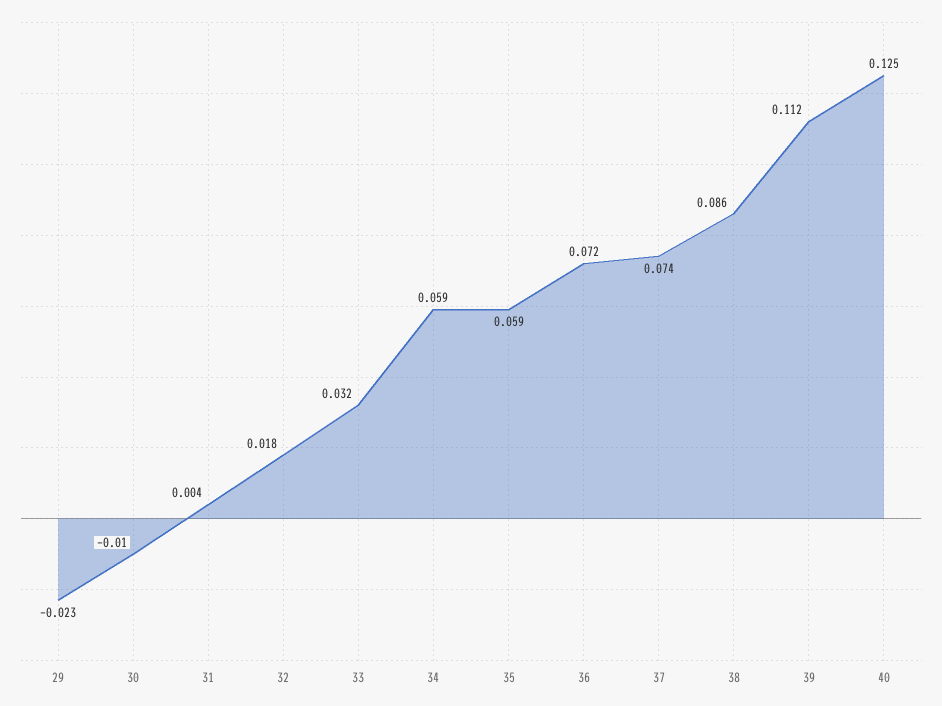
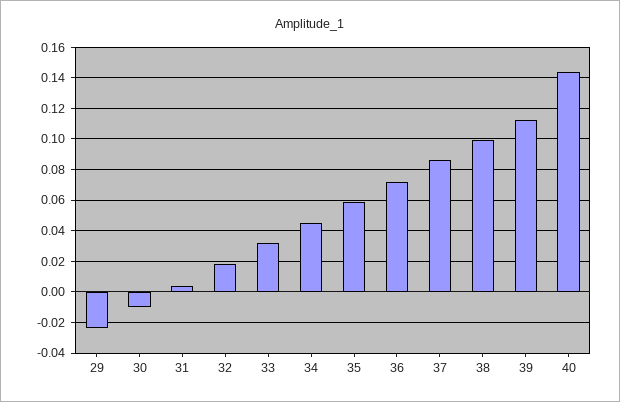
  {
    "29": -0.023,
    "30": -0.01,
    "31": 0.004,
    "32": 0.018,
    "33": 0.032,
-   "34": 0.059,
+   "34": 0.045,
    "35": 0.059,
    "36": 0.072,
-   "37": 0.074,
+   "37": 0.085,
-   "38": 0.086,
+   "38": 0.1,
    "39": 0.112,
-   "40": 0.125
+   "40": 0.145
  }

